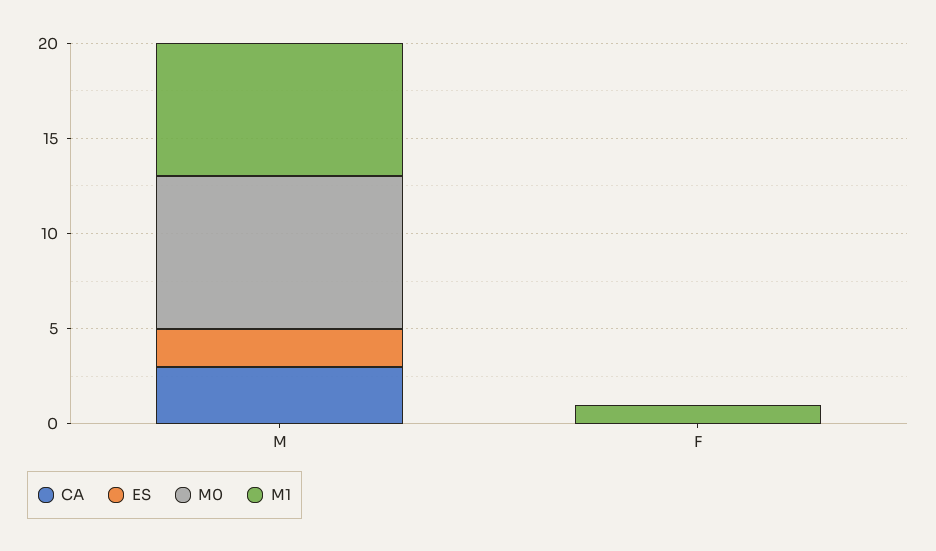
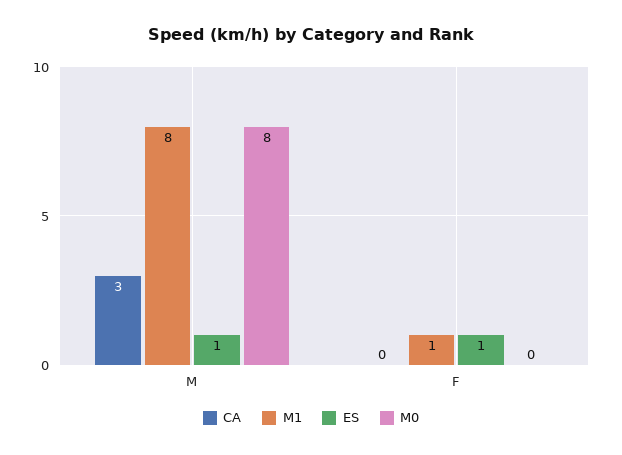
  {
    "CA": {
      "M": 3,
      "F": 0
    },
    "ES": {
-     "M": 2,
+     "M": 1,
-     "F": 0
+     "F": 1
    },
    "M0": {
      "M": 8,
      "F": 0
    },
    "M1": {
-     "M": 7,
+     "M": 8,
      "F": 1
    }
  }

